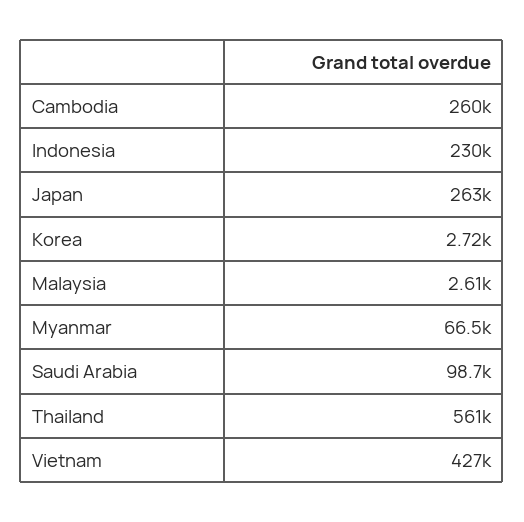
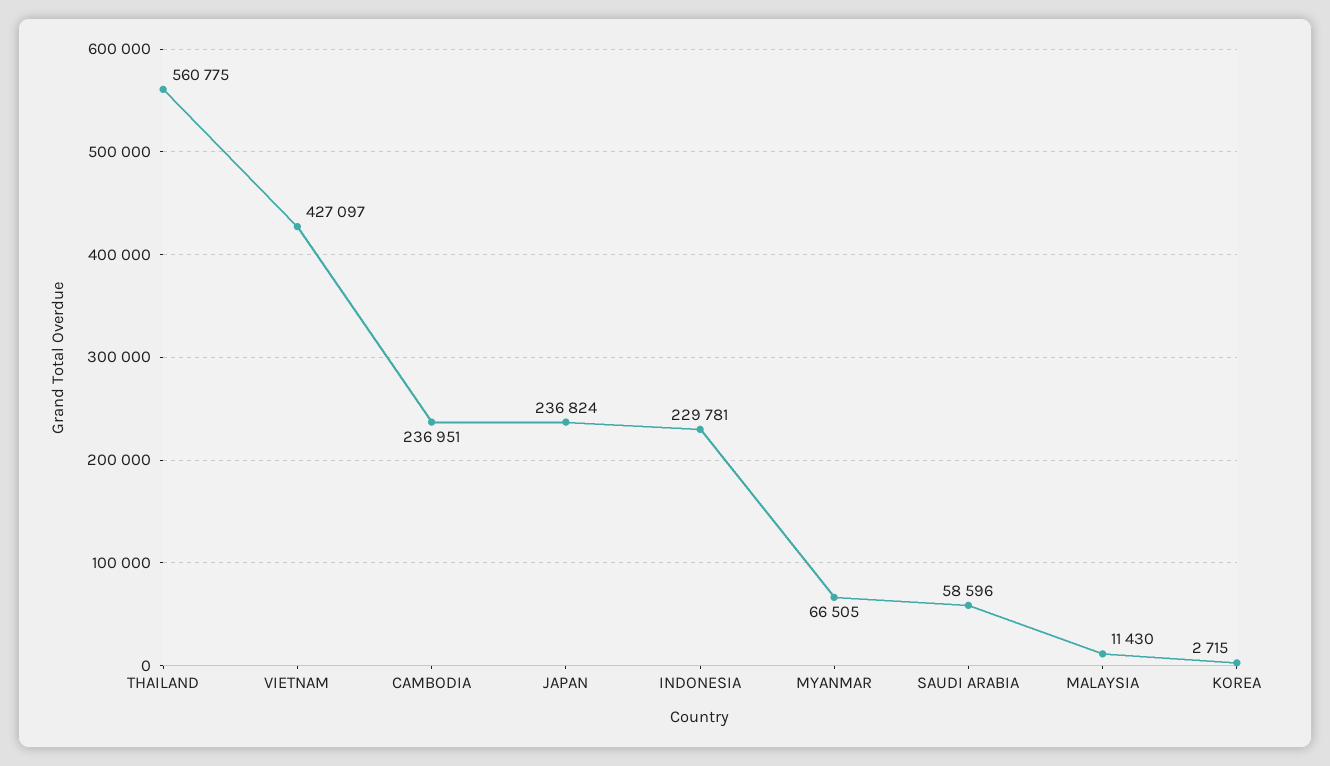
  {
-   "Cambodia": 260000,
+   "Cambodia": 236951,
    "Indonesia": 229781,
-   "Japan": 263000,
+   "Japan": 236824,
    "Korea": 2715,
-   "Malaysia": 2610,
+   "Malaysia": 11430,
    "Myanmar": 66505,
-   "Saudi Arabia": 98700,
+   "Saudi Arabia": 58596,
    "Thailand": 560775,
    "Vietnam": 427097
  }

